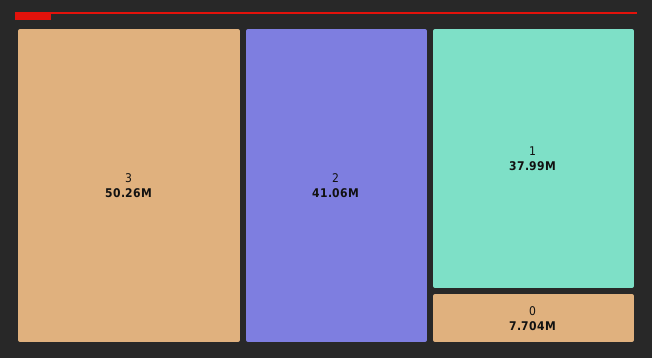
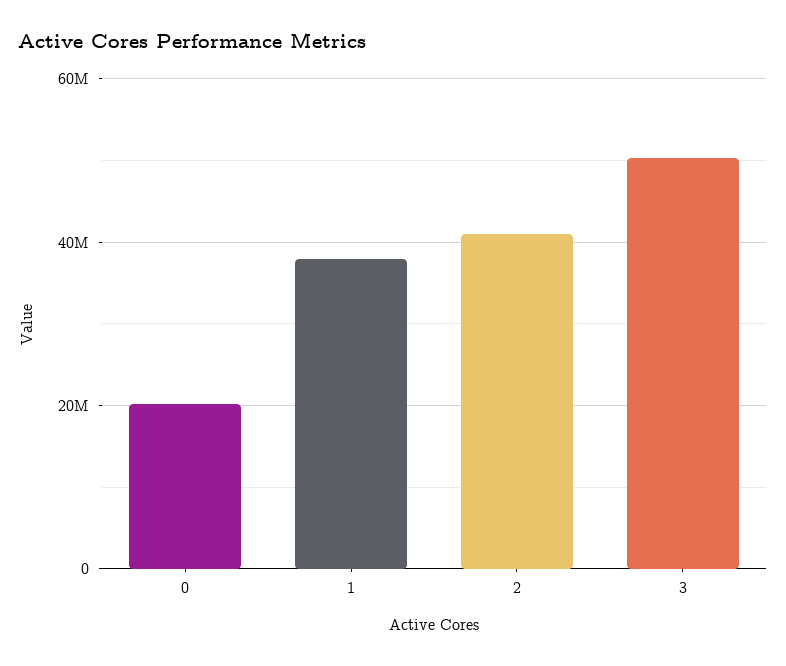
  {
    "3": 50260000,
    "2": 41060000,
    "1": 37990000,
-   "0": 7704000
+   "0": 20000000
  }

